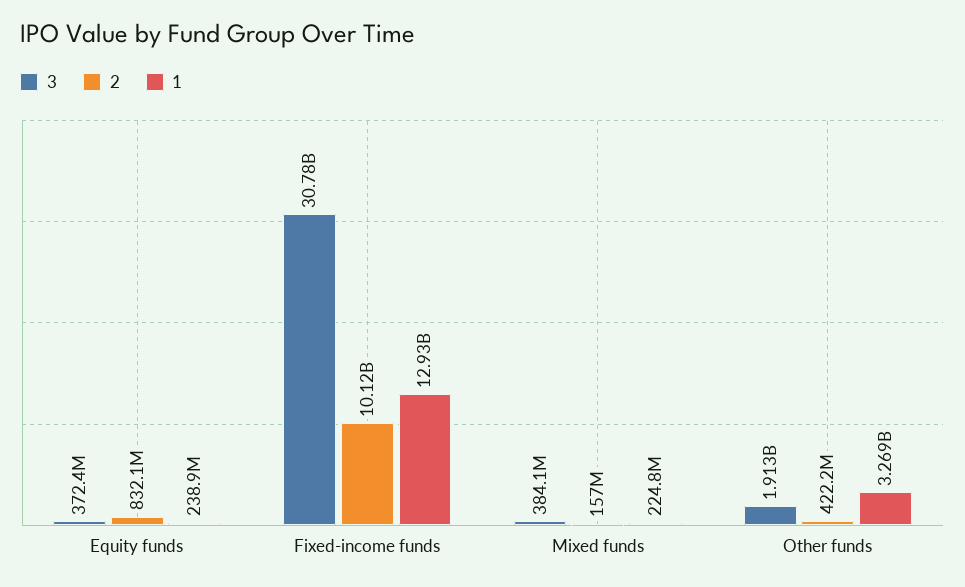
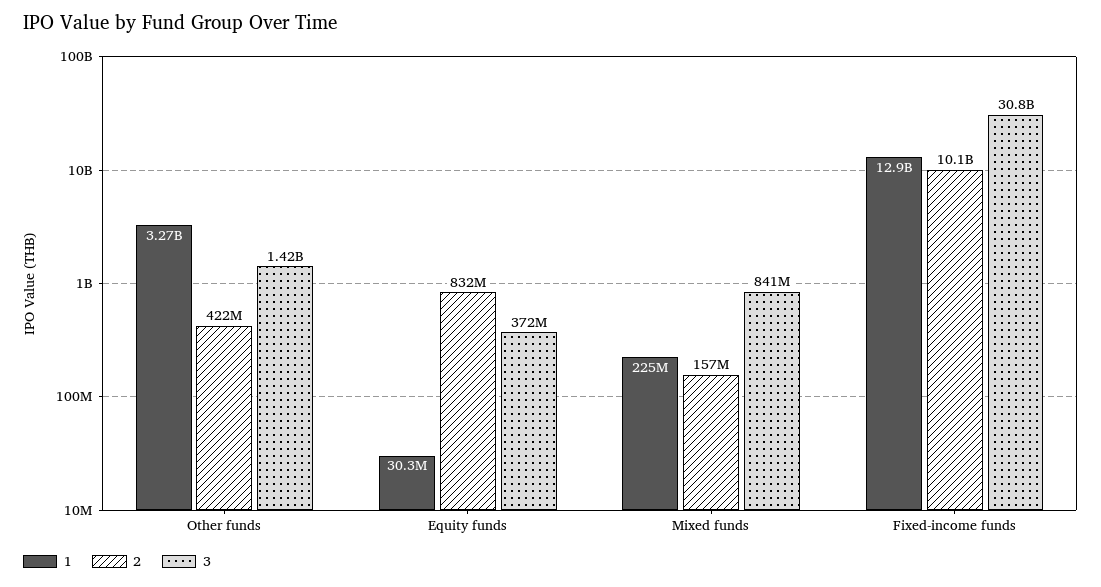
  {
    "3": {
      "Equity funds": 372400000,
      "Fixed-income funds": 30780000000,
-     "Mixed funds": 384100000,
+     "Mixed funds": 841000000,
-     "Other funds": 1913000000
+     "Other funds": 1420000000
    },
    "2": {
      "Equity funds": 832100000,
      "Fixed-income funds": 10120000000,
      "Mixed funds": 157000000,
      "Other funds": 422200000
    },
    "1": {
-     "Equity funds": 238900000,
+     "Equity funds": 30300000,
      "Fixed-income funds": 12930000000,
      "Mixed funds": 224800000,
      "Other funds": 3269000000
    }
  }

